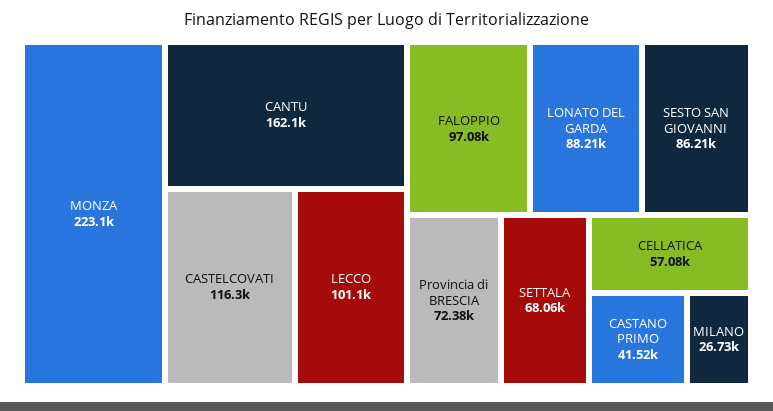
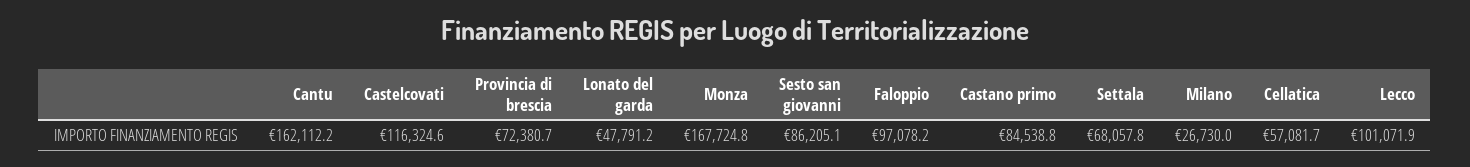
  {
-   "MONZA": 223100,
+   "MONZA": 167724.8,
    "CANTU": 162112.2,
    "CASTELCOVATI": 116324.6,
    "LECCO": 101071.9,
    "FALOPPIO": 97078.2,
-   "LONATO DEL GARDA": 88210,
+   "LONATO DEL GARDA": 47791.2,
    "SESTO SAN GIOVANNI": 86205.1,
    "Provincia di BRESCIA": 72380.7,
    "SETTALA": 68057.8,
    "CELLATICA": 57081.7,
-   "CASTANO PRIMO": 41520,
+   "CASTANO PRIMO": 84538.8,
    "MILANO": 26730
  }

